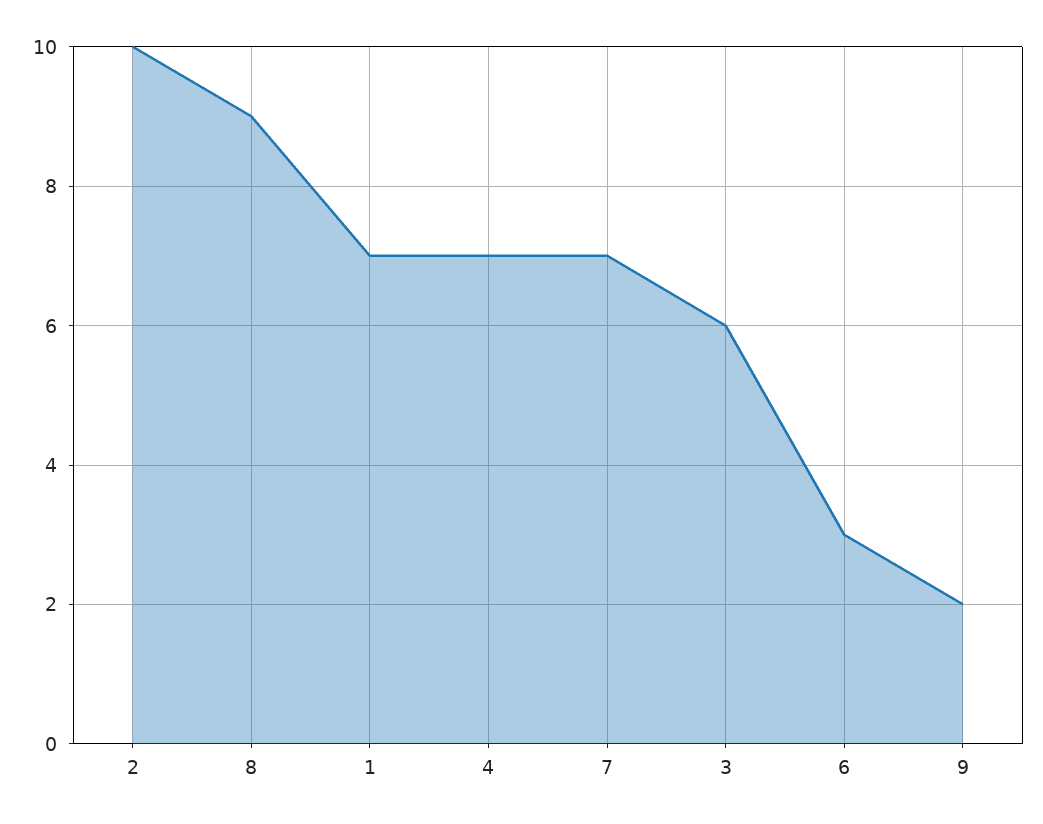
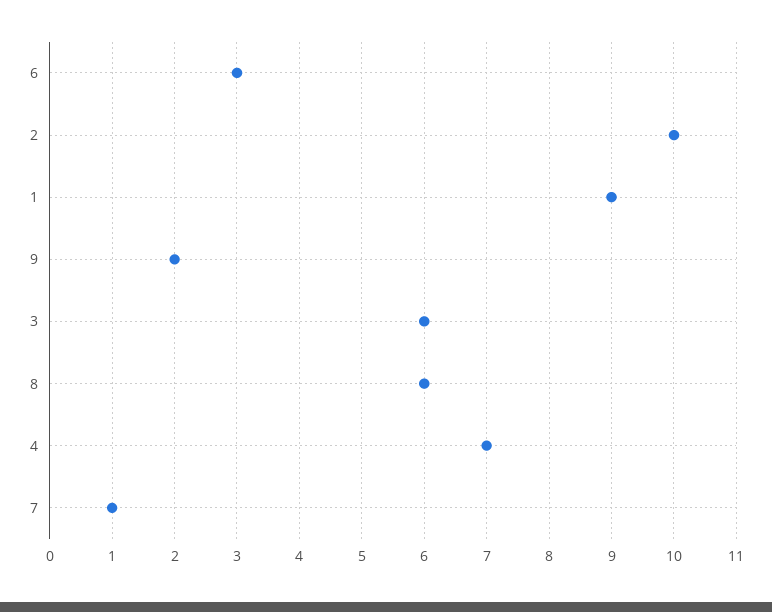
  {
    "2": 10,
-   "8": 9,
+   "8": 6,
-   "1": 7,
+   "1": 9,
    "4": 7,
-   "7": 7,
+   "7": 1,
    "3": 6,
    "6": 3,
    "9": 2
  }

